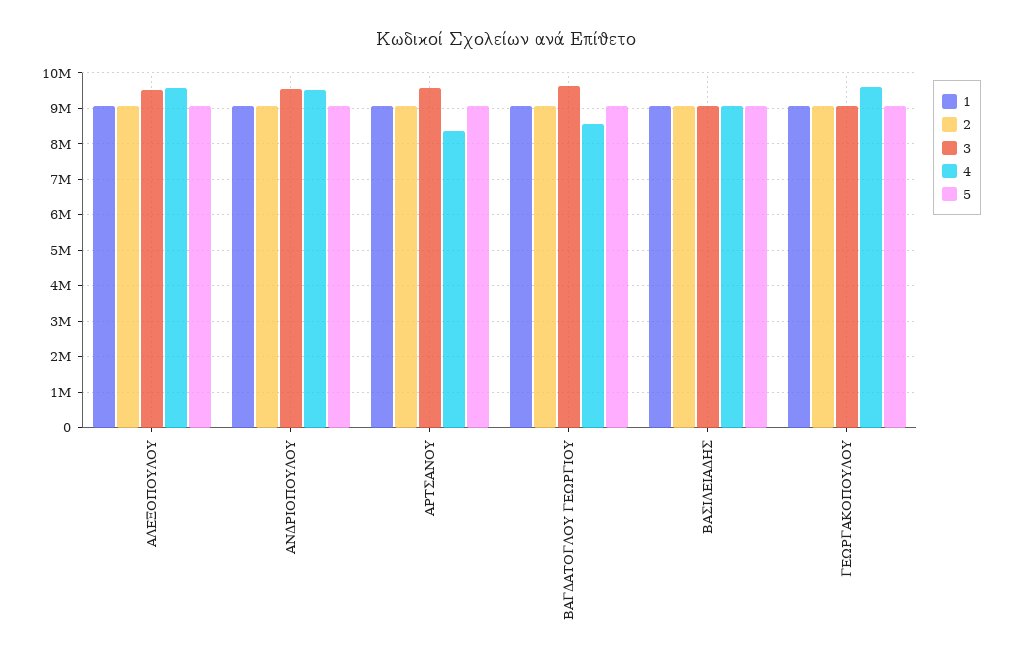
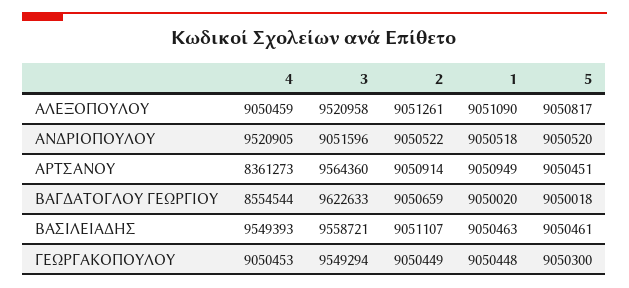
  {
    "1": {
      "ΑΛΕΞΟΠΟΥΛΟΥ": 9051090,
      "ΑΝΔΡΙΟΠΟΥΛΟΥ": 9050518,
      "ΑΡΤΣΑΝΟΥ": 9050949,
      "ΒΑΓΔΑΤΟΓΛΟΥ ΓΕΩΡΓΙΟΥ": 9050020,
      "ΒΑΣΙΛΕΙΑΔΗΣ": 9050463,
      "ΓΕΩΡΓΑΚΟΠΟΥΛΟΥ": 9050448
    },
    "2": {
      "ΑΛΕΞΟΠΟΥΛΟΥ": 9051261,
      "ΑΝΔΡΙΟΠΟΥΛΟΥ": 9050522,
      "ΑΡΤΣΑΝΟΥ": 9050914,
      "ΒΑΓΔΑΤΟΓΛΟΥ ΓΕΩΡΓΙΟΥ": 9050659,
      "ΒΑΣΙΛΕΙΑΔΗΣ": 9051107,
      "ΓΕΩΡΓΑΚΟΠΟΥΛΟΥ": 9050449
    },
    "3": {
      "ΑΛΕΞΟΠΟΥΛΟΥ": 9520958,
-     "ΑΝΔΡΙΟΠΟΥΛΟΥ": 9600000,
+     "ΑΝΔΡΙΟΠΟΥΛΟΥ": 9051596,
      "ΑΡΤΣΑΝΟΥ": 9564360,
      "ΒΑΓΔΑΤΟΓΛΟΥ ΓΕΩΡΓΙΟΥ": 9622633,
-     "ΒΑΣΙΛΕΙΑΔΗΣ": 9000000,
+     "ΒΑΣΙΛΕΙΑΔΗΣ": 9558721,
-     "ΓΕΩΡΓΑΚΟΠΟΥΛΟΥ": 9000000
+     "ΓΕΩΡΓΑΚΟΠΟΥΛΟΥ": 9549294
    },
    "4": {
-     "ΑΛΕΞΟΠΟΥΛΟΥ": 9600000,
+     "ΑΛΕΞΟΠΟΥΛΟΥ": 9050459,
      "ΑΝΔΡΙΟΠΟΥΛΟΥ": 9520905,
      "ΑΡΤΣΑΝΟΥ": 8361273,
      "ΒΑΓΔΑΤΟΓΛΟΥ ΓΕΩΡΓΙΟΥ": 8554544,
-     "ΒΑΣΙΛΕΙΑΔΗΣ": 9000000,
+     "ΒΑΣΙΛΕΙΑΔΗΣ": 9549393,
-     "ΓΕΩΡΓΑΚΟΠΟΥΛΟΥ": 9600000
+     "ΓΕΩΡΓΑΚΟΠΟΥΛΟΥ": 9050453
    },
    "5": {
      "ΑΛΕΞΟΠΟΥΛΟΥ": 9050817,
      "ΑΝΔΡΙΟΠΟΥΛΟΥ": 9050520,
      "ΑΡΤΣΑΝΟΥ": 9050451,
      "ΒΑΓΔΑΤΟΓΛΟΥ ΓΕΩΡΓΙΟΥ": 9050018,
      "ΒΑΣΙΛΕΙΑΔΗΣ": 9050461,
      "ΓΕΩΡΓΑΚΟΠΟΥΛΟΥ": 9050300
    }
  }

